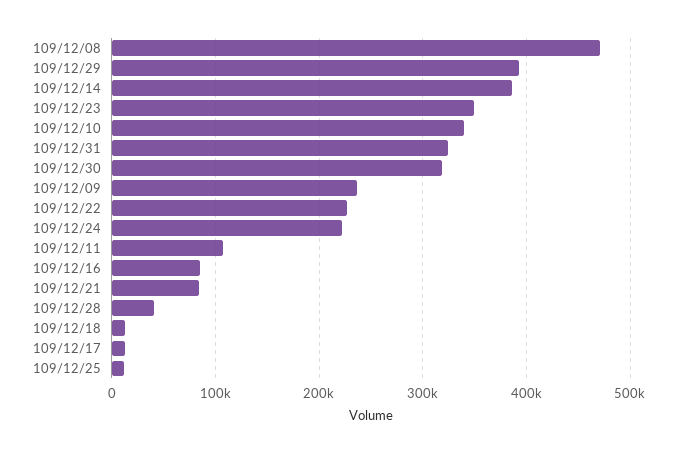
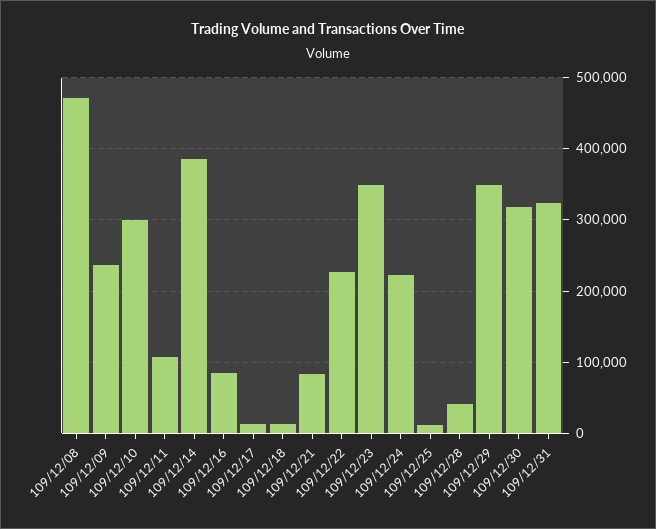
  {
    "109/12/08": 470000,
-   "109/12/29": 390000,
+   "109/12/29": 350000,
    "109/12/14": 390000,
    "109/12/23": 350000,
-   "109/12/10": 340000,
+   "109/12/10": 300000,
    "109/12/31": 320000,
    "109/12/30": 320000,
    "109/12/09": 240000,
    "109/12/22": 230000,
    "109/12/24": 220000,
    "109/12/11": 110000,
    "109/12/16": 80000,
    "109/12/21": 80000,
    "109/12/28": 40000,
    "109/12/18": 10000,
    "109/12/17": 10000,
    "109/12/25": 10000
  }

